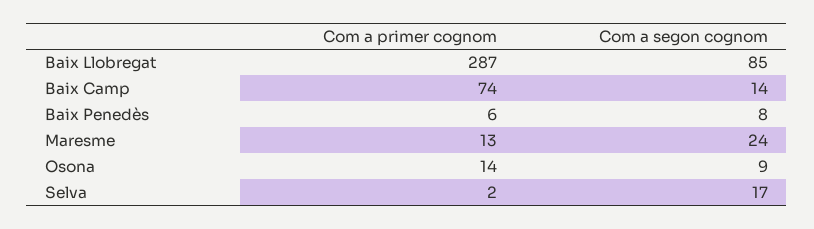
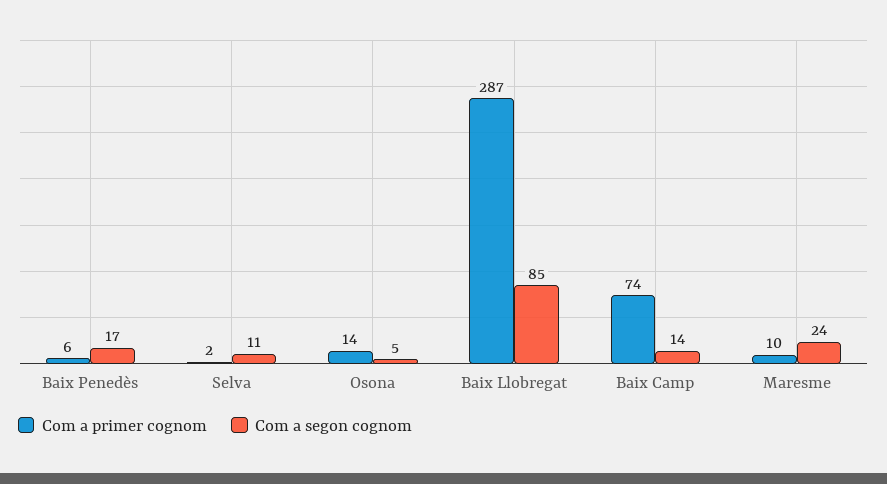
  {
    "Com a primer cognom": {
      "Baix Llobregat": 287,
      "Baix Camp": 74,
      "Baix Penedès": 6,
-     "Maresme": 13,
+     "Maresme": 10,
      "Osona": 14,
      "Selva": 2
    },
    "Com a segon cognom": {
      "Baix Llobregat": 85,
      "Baix Camp": 14,
-     "Baix Penedès": 8,
+     "Baix Penedès": 17,
      "Maresme": 24,
-     "Osona": 9,
+     "Osona": 5,
-     "Selva": 17
+     "Selva": 11
    }
  }

